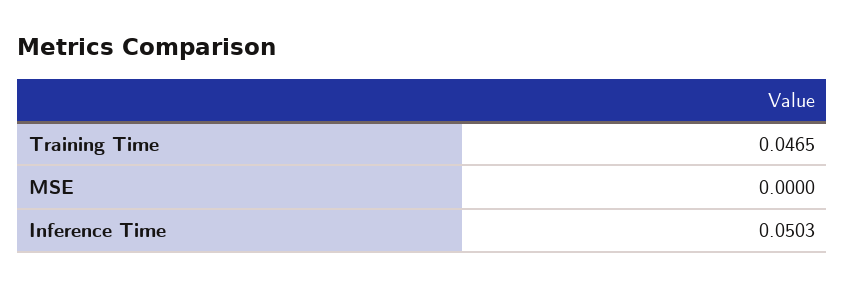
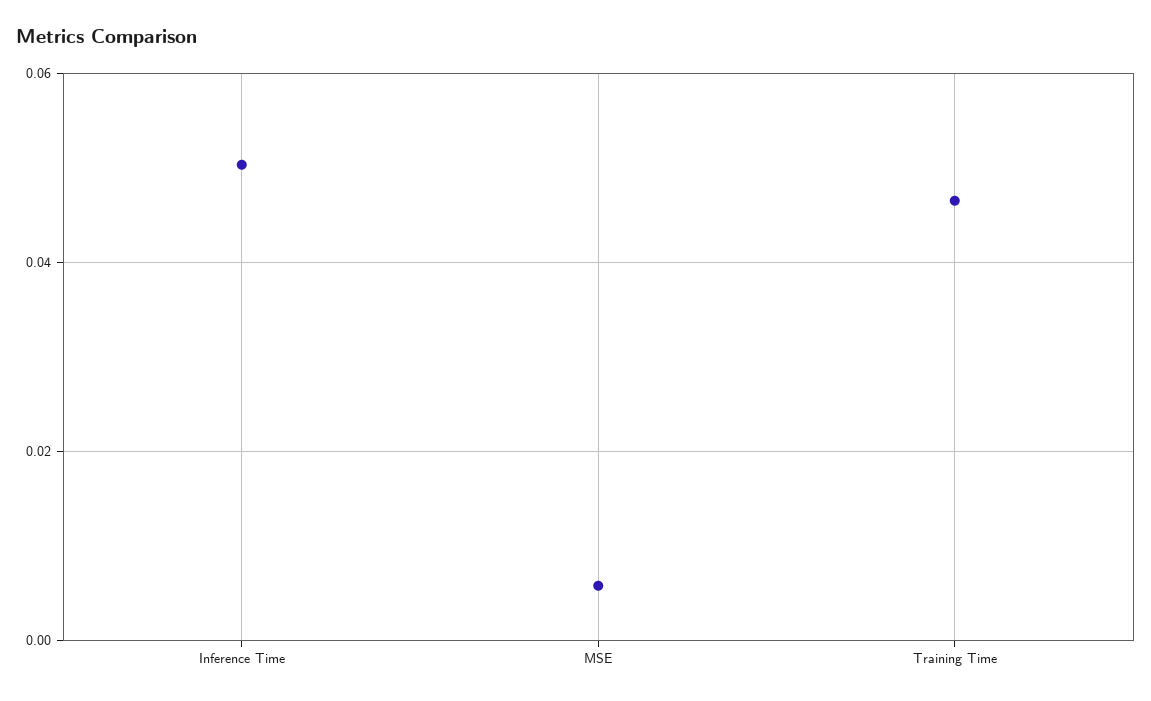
  {
    "Training Time": 0.0465,
-   "MSE": 0,
+   "MSE": 0.006,
    "Inference Time": 0.0503
  }

